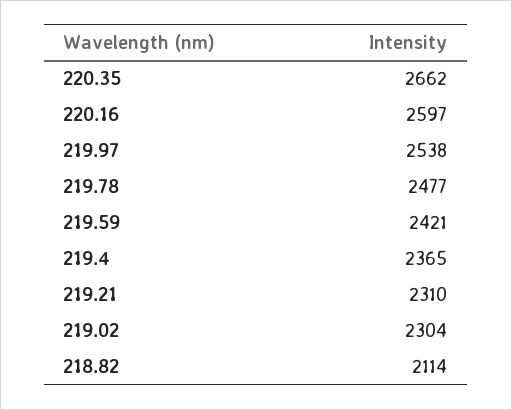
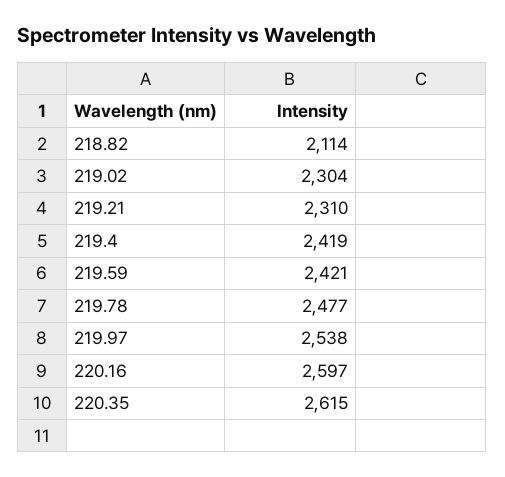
  {
-   "220.35": 2662,
+   "220.35": 2615,
    "220.16": 2597,
    "219.97": 2538,
    "219.78": 2477,
    "219.59": 2421,
-   "219.4": 2365,
+   "219.4": 2419,
    "219.21": 2310,
    "219.02": 2304,
    "218.82": 2114
  }

